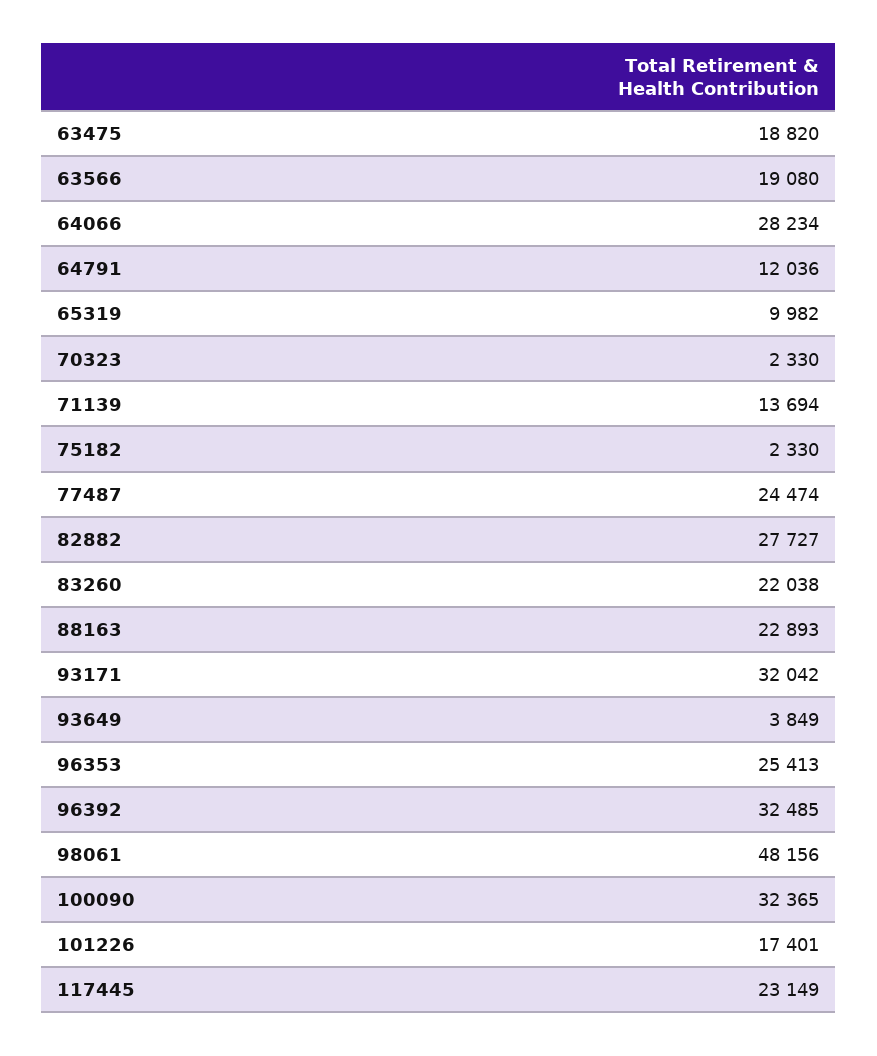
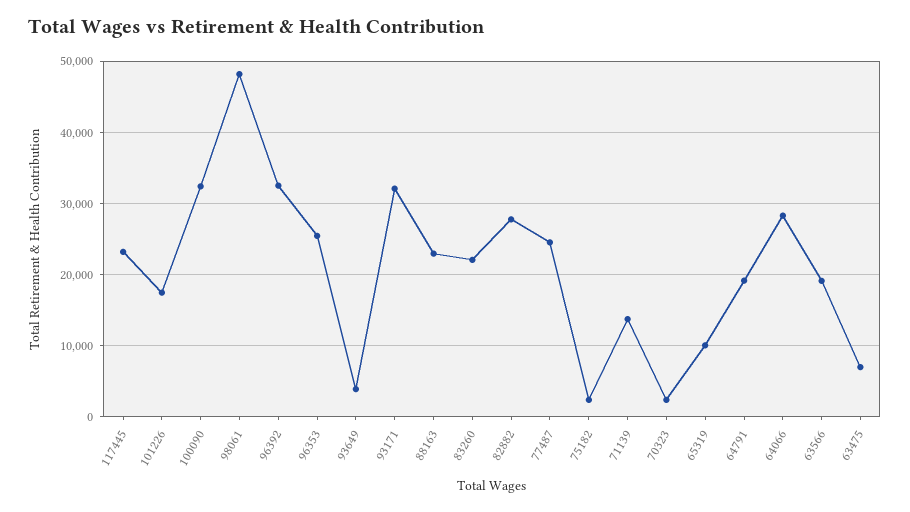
  {
-   "63475": 18820,
+   "63475": 7000,
    "63566": 19080,
    "64066": 28234,
-   "64791": 12036,
+   "64791": 19000,
    "65319": 9982,
    "70323": 2330,
    "71139": 13694,
    "75182": 2330,
    "77487": 24474,
    "82882": 27727,
    "83260": 22038,
    "88163": 22893,
    "93171": 32042,
    "93649": 3849,
    "96353": 25413,
    "96392": 32485,
    "98061": 48156,
    "100090": 32365,
    "101226": 17401,
    "117445": 23149
  }

